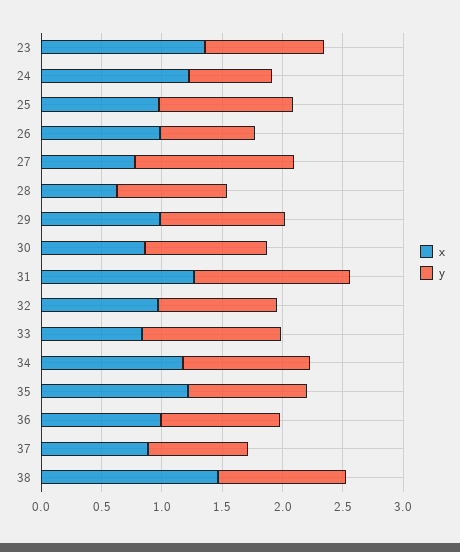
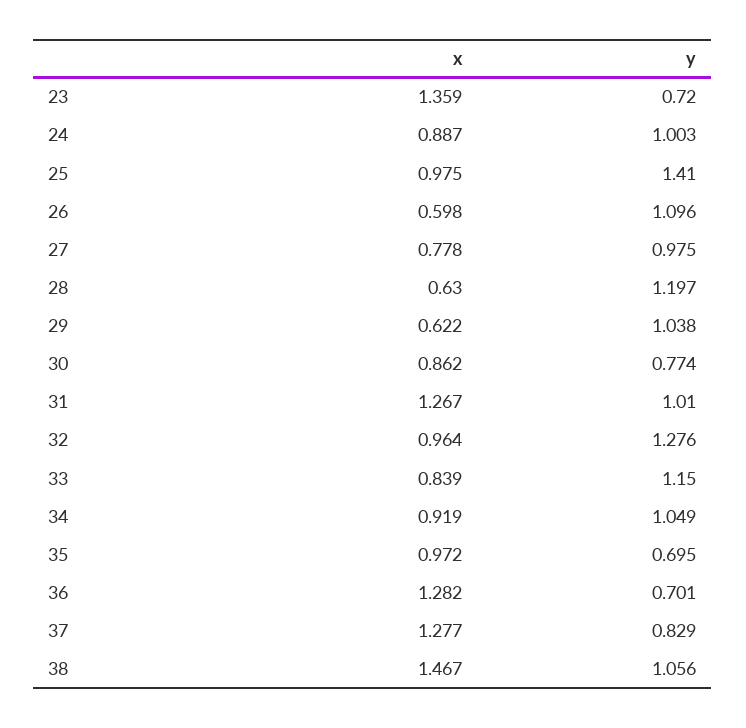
  {
    "x": {
      "23": 1.359,
-     "24": 1.2,
+     "24": 0.887,
      "25": 0.975,
-     "26": 1,
+     "26": 0.598,
      "27": 0.778,
      "28": 0.63,
-     "29": 1,
+     "29": 0.622,
      "30": 0.862,
      "31": 1.267,
      "32": 0.964,
      "33": 0.839,
-     "34": 1.2,
+     "34": 0.919,
-     "35": 1.2,
+     "35": 0.972,
-     "36": 1,
+     "36": 1.282,
-     "37": 0.9,
+     "37": 1.277,
      "38": 1.467
    },
    "y": {
-     "23": 1,
+     "23": 0.72,
-     "24": 0.7,
+     "24": 1.003,
-     "25": 1.1,
+     "25": 1.41,
-     "26": 0.8,
+     "26": 1.096,
-     "27": 1.3,
+     "27": 0.975,
-     "28": 0.9,
+     "28": 1.197,
      "29": 1.038,
-     "30": 1,
+     "30": 0.774,
-     "31": 1.3,
+     "31": 1.01,
-     "32": 1,
+     "32": 1.276,
      "33": 1.15,
      "34": 1.049,
-     "35": 1,
+     "35": 0.695,
-     "36": 1,
+     "36": 0.701,
      "37": 0.829,
      "38": 1.056
    }
  }

